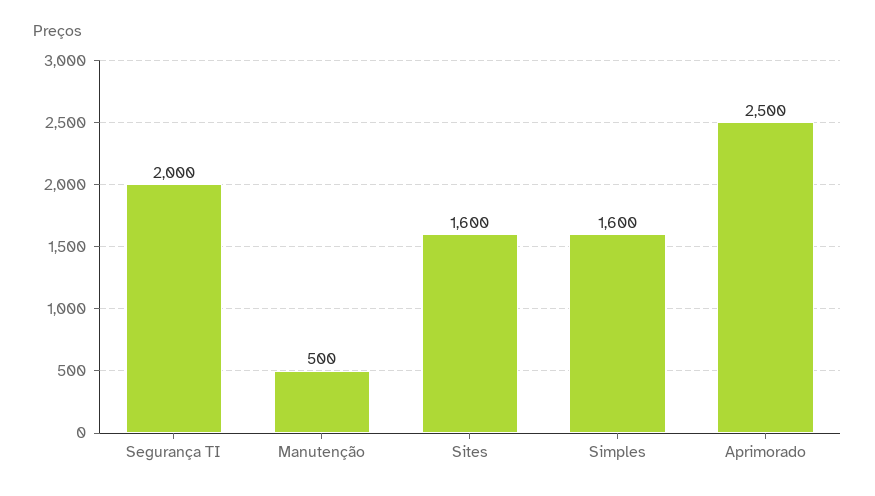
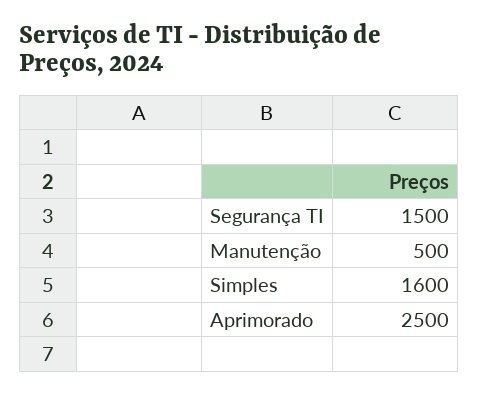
  {
-   "Segurança TI": 2000,
+   "Segurança TI": 1500,
    "Manutenção": 500,
-   "Sites": 1600,
    "Simples": 1600,
    "Aprimorado": 2500
  }

